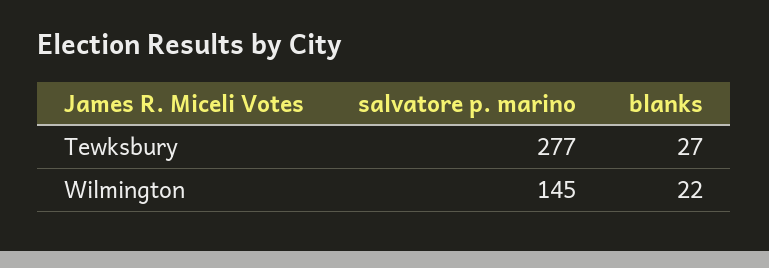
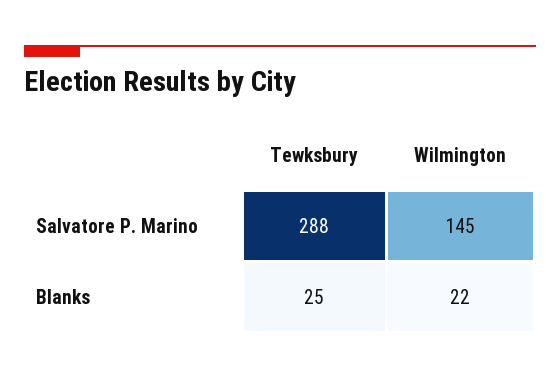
  {
    "salvatore p. marino": {
-     "Tewksbury": 277,
+     "Tewksbury": 288,
      "Wilmington": 145
    },
    "blanks": {
-     "Tewksbury": 27,
+     "Tewksbury": 25,
      "Wilmington": 22
    }
  }

